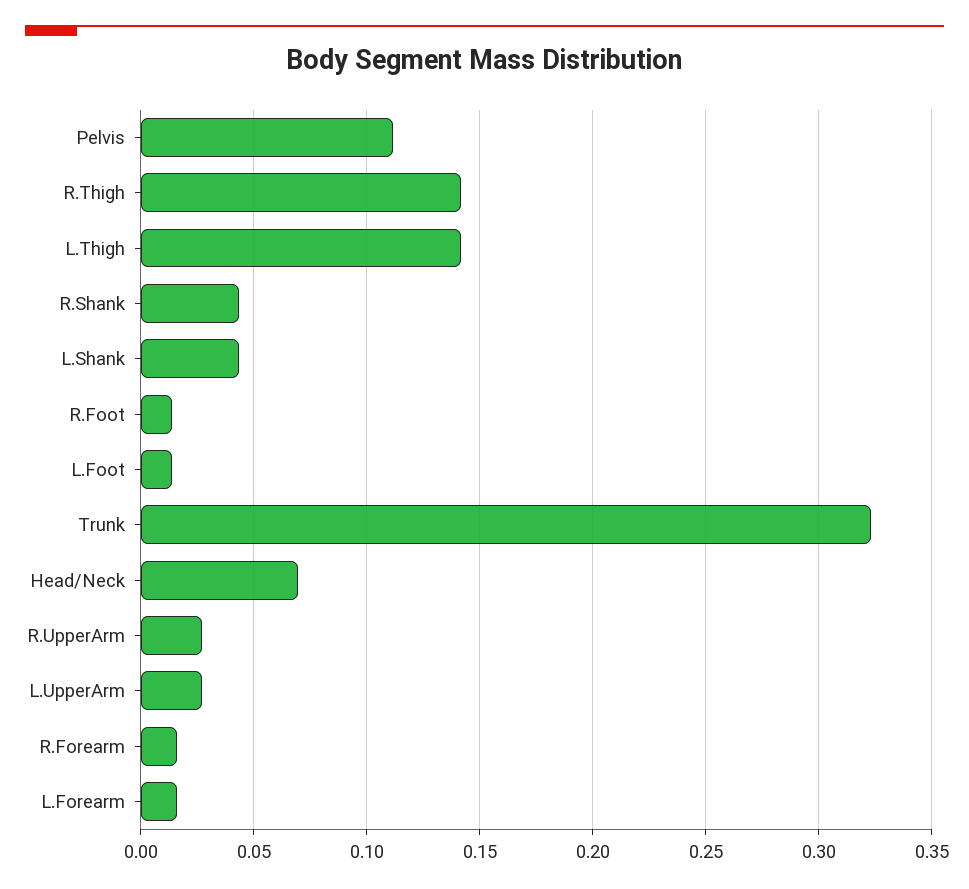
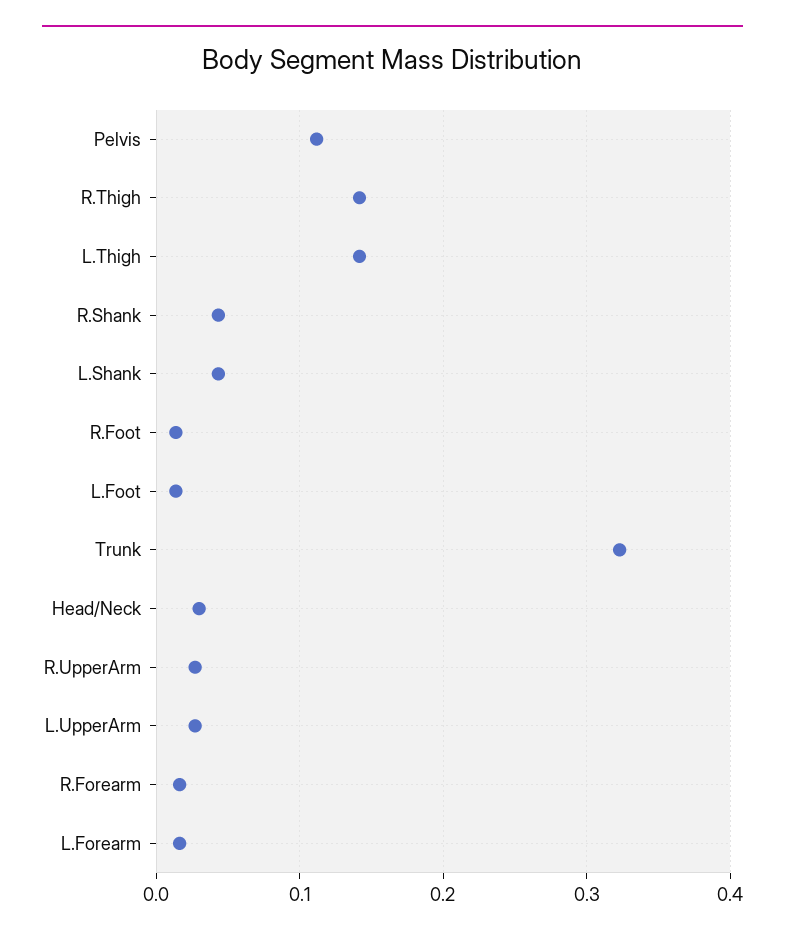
  {
    "Pelvis": 0.11,
    "R.Thigh": 0.14,
    "L.Thigh": 0.14,
    "R.Shank": 0.045,
    "L.Shank": 0.045,
    "R.Foot": 0.015,
    "L.Foot": 0.015,
    "Trunk": 0.325,
-   "Head/Neck": 0.07,
+   "Head/Neck": 0.03,
    "R.UpperArm": 0.025,
    "L.UpperArm": 0.025,
    "R.Forearm": 0.015,
    "L.Forearm": 0.015
  }

